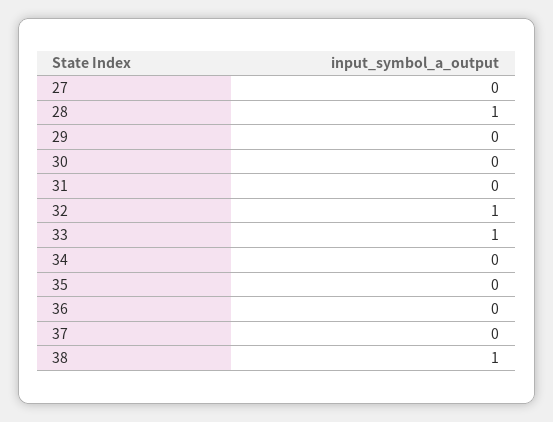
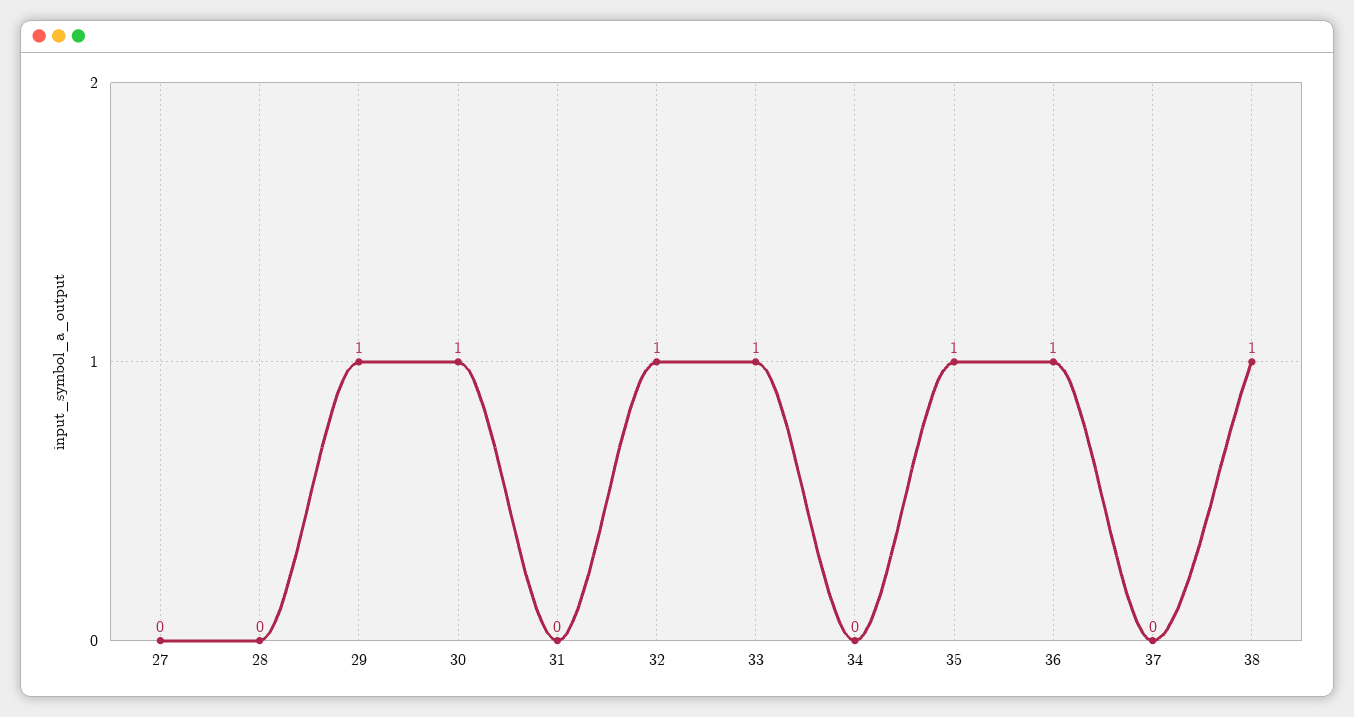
  {
    "27": 0,
-   "28": 1,
+   "28": 0,
-   "29": 0,
+   "29": 1,
-   "30": 0,
+   "30": 1,
    "31": 0,
    "32": 1,
    "33": 1,
    "34": 0,
-   "35": 0,
+   "35": 1,
-   "36": 0,
+   "36": 1,
    "37": 0,
    "38": 1
  }

